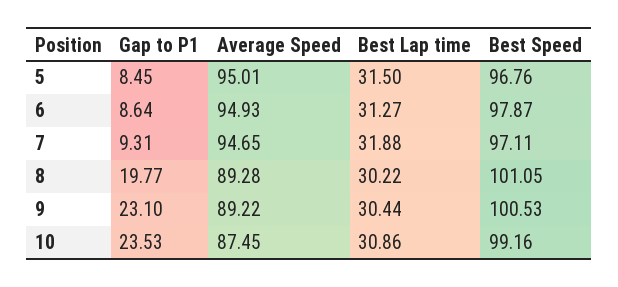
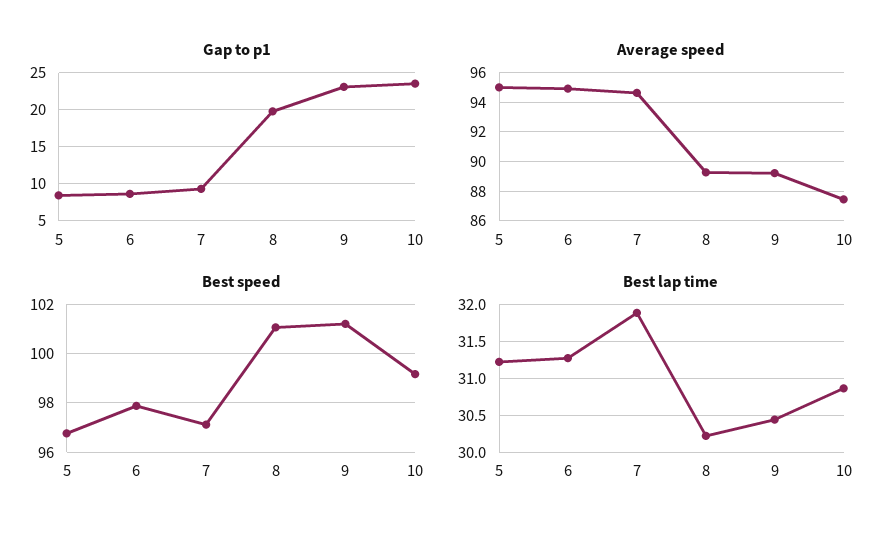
  {
    "Gap to P1": {
      "5": 8.45,
      "6": 8.64,
      "7": 9.31,
      "8": 19.77,
      "9": 23.1,
      "10": 23.53
    },
    "Average Speed": {
      "5": 95.01,
      "6": 94.93,
      "7": 94.65,
      "8": 89.28,
      "9": 89.22,
      "10": 87.45
    },
    "Best Lap time": {
-     "5": 31.5,
+     "5": 31.2,
      "6": 31.27,
      "7": 31.88,
      "8": 30.22,
      "9": 30.44,
      "10": 30.86
    },
    "Best Speed": {
      "5": 96.76,
      "6": 97.87,
      "7": 97.11,
      "8": 101.05,
-     "9": 100.53,
+     "9": 101.25,
      "10": 99.16
    }
  }

